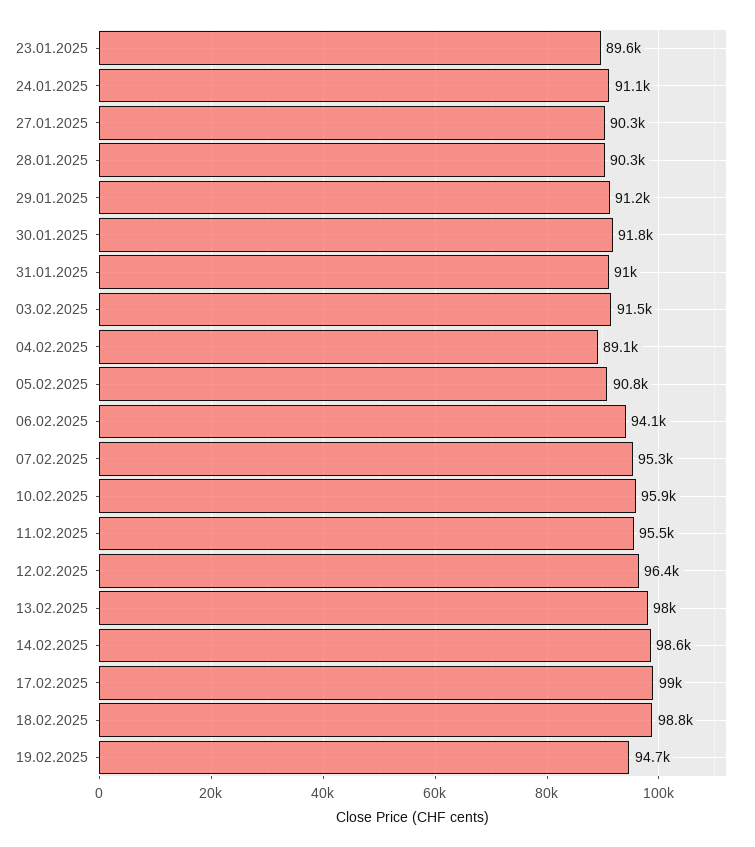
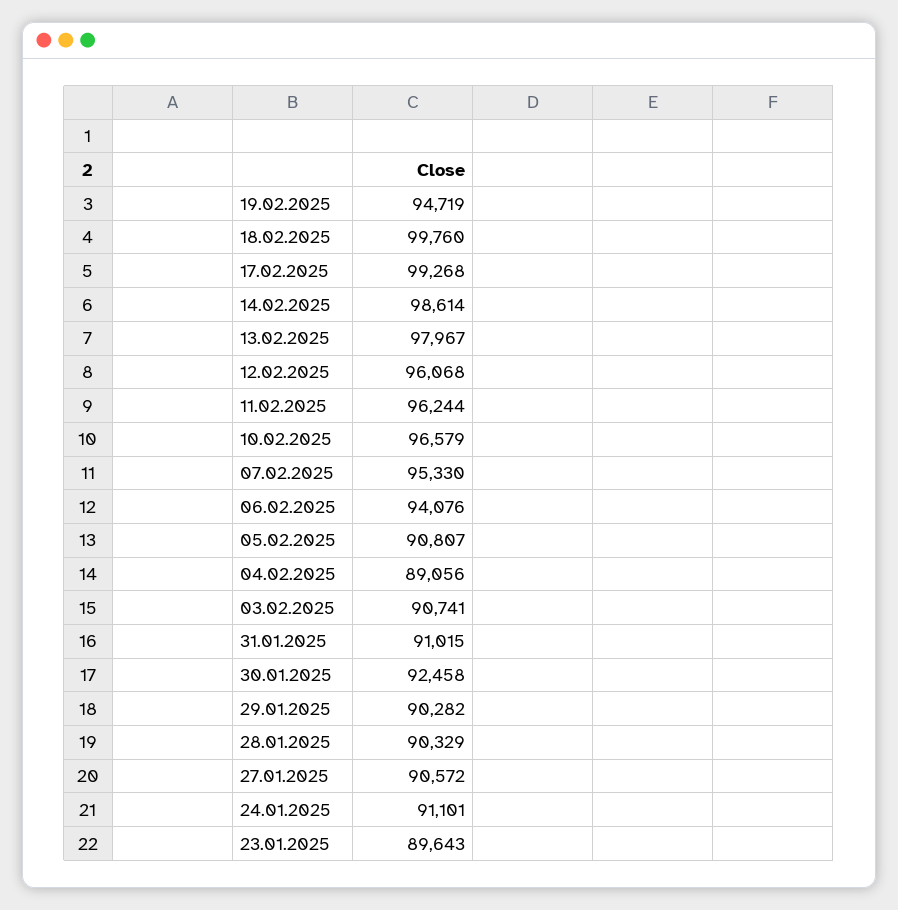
  {
    "23.01.2025": 89643,
    "24.01.2025": 91101,
-   "27.01.2025": 90300,
+   "27.01.2025": 90572,
    "28.01.2025": 90329,
-   "29.01.2025": 91200,
+   "29.01.2025": 90282,
-   "30.01.2025": 91800,
+   "30.01.2025": 92458,
    "31.01.2025": 91015,
-   "03.02.2025": 91500,
+   "03.02.2025": 90741,
    "04.02.2025": 89056,
    "05.02.2025": 90807,
    "06.02.2025": 94076,
    "07.02.2025": 95330,
-   "10.02.2025": 95900,
+   "10.02.2025": 96579,
-   "11.02.2025": 95500,
+   "11.02.2025": 96244,
-   "12.02.2025": 96400,
+   "12.02.2025": 96068,
    "13.02.2025": 97967,
    "14.02.2025": 98614,
-   "17.02.2025": 99000,
+   "17.02.2025": 99268,
-   "18.02.2025": 98800,
+   "18.02.2025": 99760,
    "19.02.2025": 94719
  }

